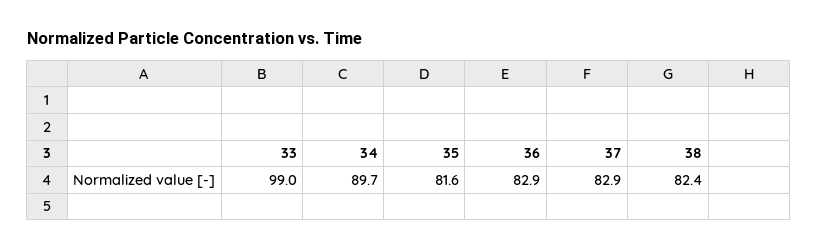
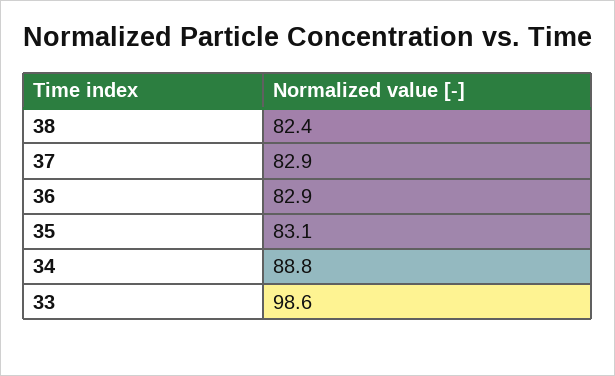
  {
-   "33": 99,
+   "33": 98.6,
-   "34": 89.7,
+   "34": 88.8,
-   "35": 81.6,
+   "35": 83.1,
    "36": 82.9,
    "37": 82.9,
    "38": 82.4
  }

